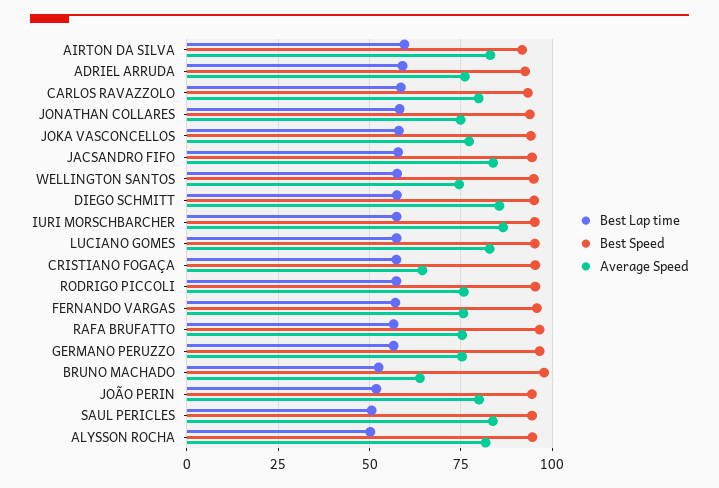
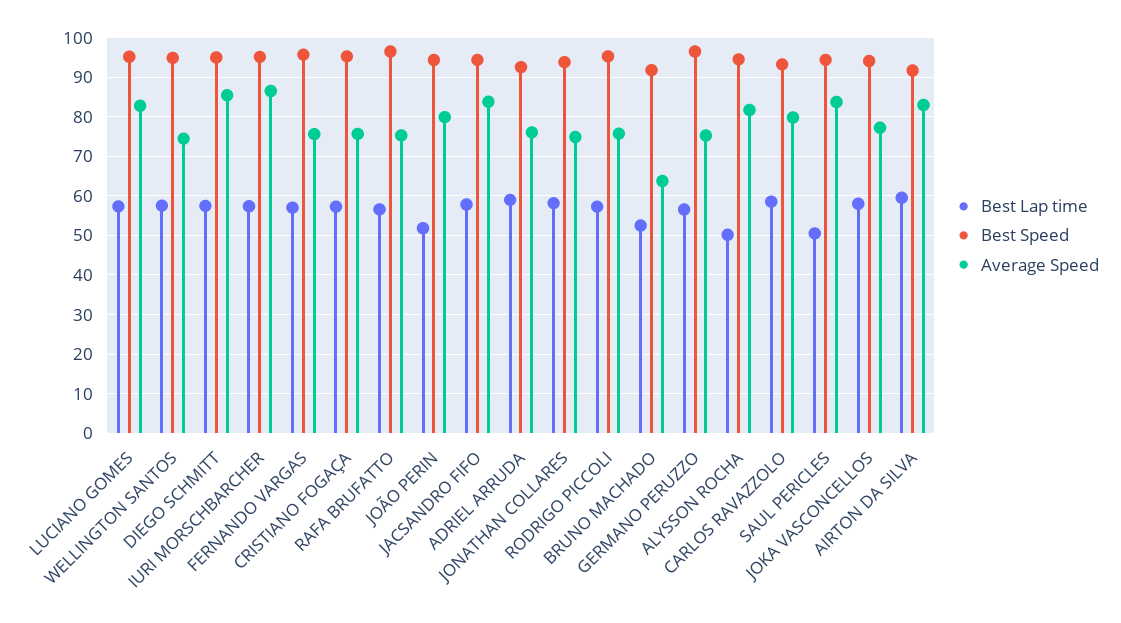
  {
    "Best Lap time": {
      "AIRTON DA SILVA": 60,
      "ADRIEL ARRUDA": 60,
      "CARLOS RAVAZZOLO": 58,
      "JONATHAN COLLARES": 58,
      "JOKA VASCONCELLOS": 58,
      "JACSANDRO FIFO": 58,
      "WELLINGTON SANTOS": 58,
      "DIEGO SCHMITT": 58,
      "IURI MORSCHBARCHER": 58,
      "LUCIANO GOMES": 58,
      "CRISTIANO FOGAÇA": 58,
      "RODRIGO PICCOLI": 58,
      "FERNANDO VARGAS": 58,
      "RAFA BRUFATTO": 56,
      "GERMANO PERUZZO": 56,
      "BRUNO MACHADO": 52,
      "JOÃO PERIN": 52,
      "SAUL PERICLES": 50,
      "ALYSSON ROCHA": 50
    },
    "Best Speed": {
      "AIRTON DA SILVA": 92,
      "ADRIEL ARRUDA": 92,
      "CARLOS RAVAZZOLO": 94,
      "JONATHAN COLLARES": 94,
      "JOKA VASCONCELLOS": 94,
      "JACSANDRO FIFO": 94,
      "WELLINGTON SANTOS": 94,
      "DIEGO SCHMITT": 96,
      "IURI MORSCHBARCHER": 96,
      "LUCIANO GOMES": 96,
      "CRISTIANO FOGAÇA": 96,
      "RODRIGO PICCOLI": 96,
      "FERNANDO VARGAS": 96,
      "RAFA BRUFATTO": 96,
      "GERMANO PERUZZO": 96,
-     "BRUNO MACHADO": 97.5,
+     "BRUNO MACHADO": 92,
      "JOÃO PERIN": 94,
      "SAUL PERICLES": 94,
      "ALYSSON ROCHA": 94
    },
    "Average Speed": {
      "AIRTON DA SILVA": 84,
      "ADRIEL ARRUDA": 76,
      "CARLOS RAVAZZOLO": 80,
      "JONATHAN COLLARES": 74,
      "JOKA VASCONCELLOS": 78,
      "JACSANDRO FIFO": 84,
      "WELLINGTON SANTOS": 74,
      "DIEGO SCHMITT": 86,
      "IURI MORSCHBARCHER": 86,
      "LUCIANO GOMES": 82,
-     "CRISTIANO FOGAÇA": 65,
+     "CRISTIANO FOGAÇA": 76,
      "RODRIGO PICCOLI": 76,
      "FERNANDO VARGAS": 76,
      "RAFA BRUFATTO": 76,
      "GERMANO PERUZZO": 76,
      "BRUNO MACHADO": 64,
      "JOÃO PERIN": 80,
      "SAUL PERICLES": 84,
      "ALYSSON ROCHA": 82
    }
  }

